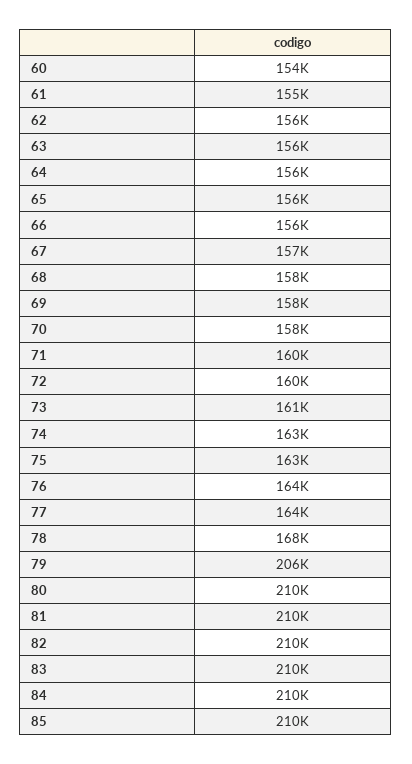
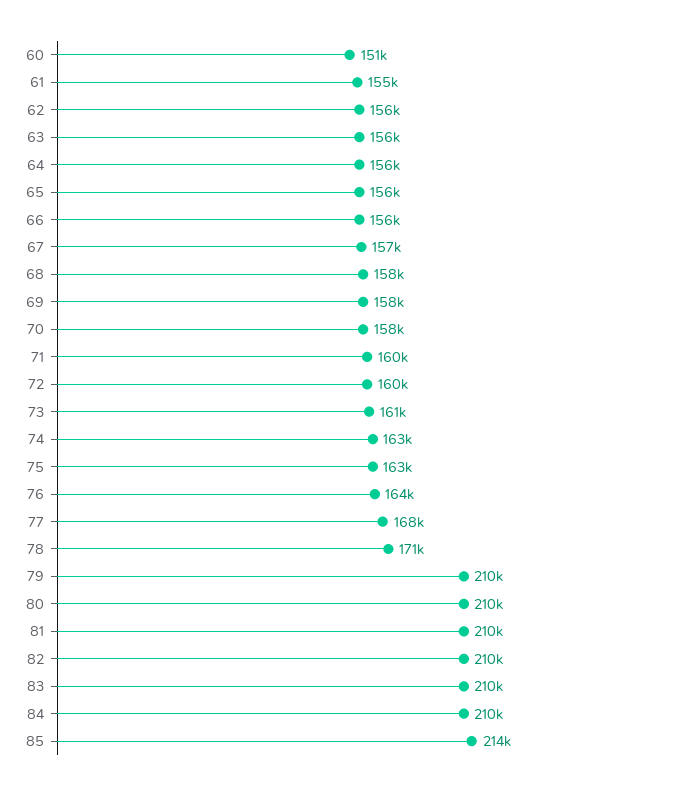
  {
-   "60": 154000,
+   "60": 151000,
    "61": 155000,
    "62": 156000,
    "63": 156000,
    "64": 156000,
    "65": 156000,
    "66": 156000,
    "67": 157000,
    "68": 158000,
    "69": 158000,
    "70": 158000,
    "71": 160000,
    "72": 160000,
    "73": 161000,
    "74": 163000,
    "75": 163000,
    "76": 164000,
-   "77": 164000,
+   "77": 168000,
-   "78": 168000,
+   "78": 171000,
-   "79": 206000,
+   "79": 210000,
    "80": 210000,
    "81": 210000,
    "82": 210000,
    "83": 210000,
    "84": 210000,
-   "85": 210000
+   "85": 214000
  }

